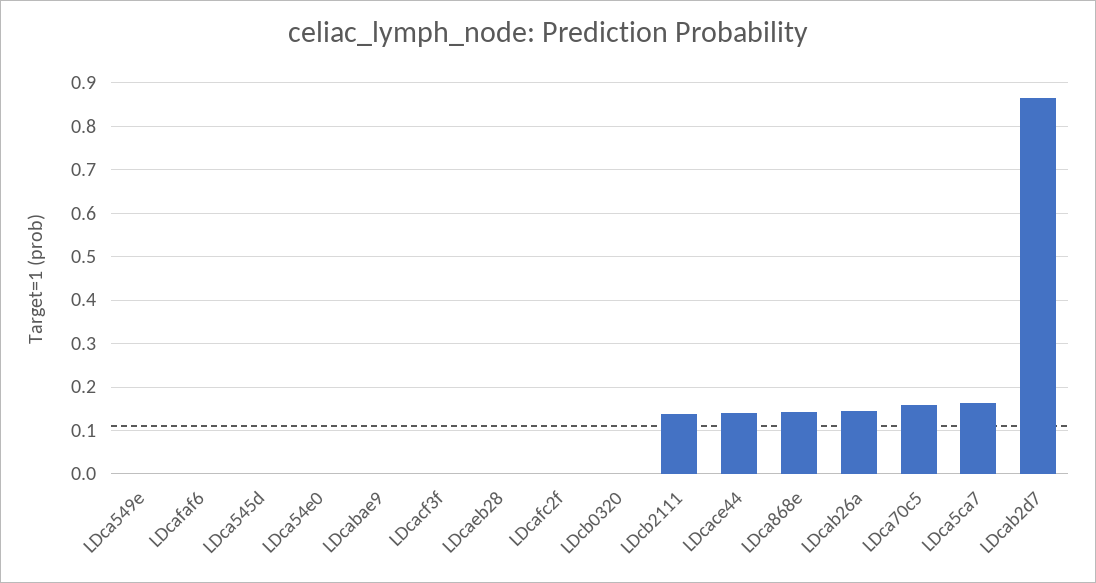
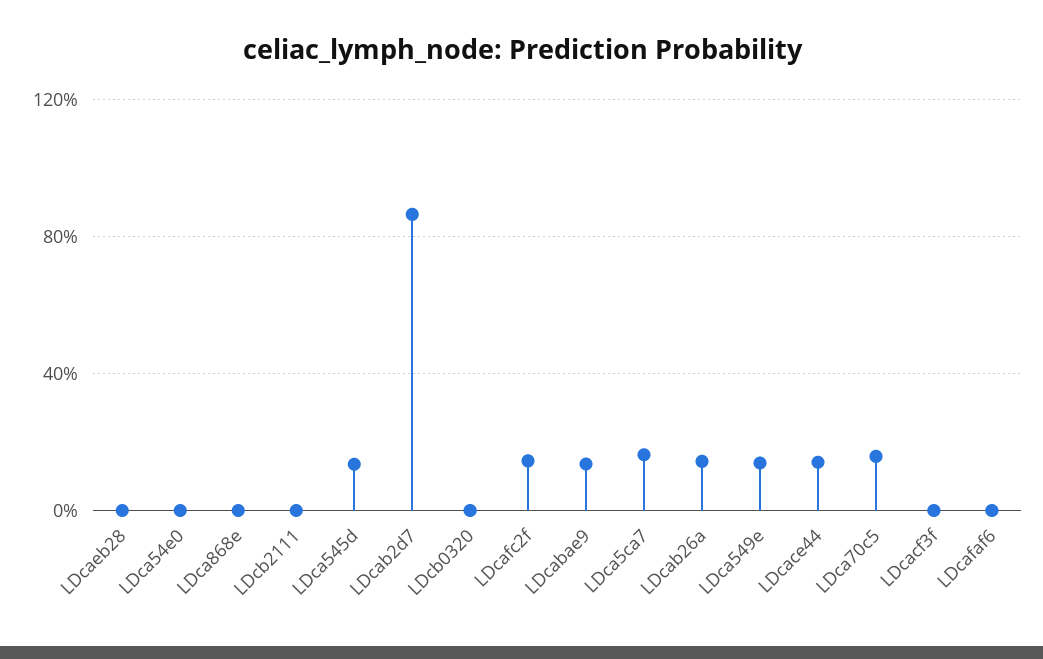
  {
-   "LDca549e": 0,
+   "LDca549e": 0.15,
    "LDcafaf6": 0,
-   "LDca545d": 0,
+   "LDca545d": 0.15,
    "LDca54e0": 0,
-   "LDcabae9": 0,
+   "LDcabae9": 0.15,
    "LDcacf3f": 0,
    "LDcaeb28": 0,
-   "LDcafc2f": 0,
+   "LDcafc2f": 0.15,
    "LDcb0320": 0,
-   "LDcb2111": 0.14,
+   "LDcb2111": 0,
    "LDcace44": 0.14,
-   "LDca868e": 0.14,
+   "LDca868e": 0,
    "LDcab26a": 0.14,
    "LDca70c5": 0.16,
    "LDca5ca7": 0.16,
    "LDcab2d7": 0.86
  }

